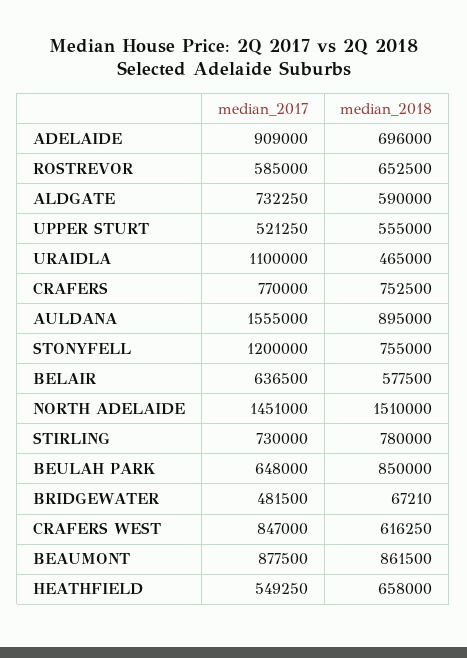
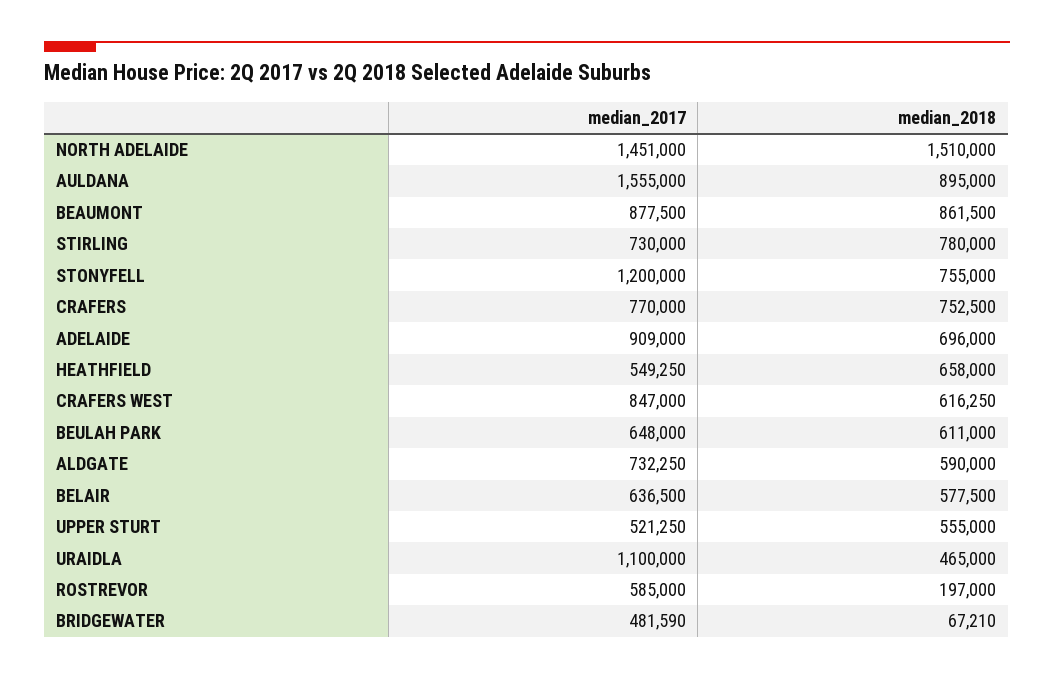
  {
    "median_2017": {
      "ADELAIDE": 909000,
      "ROSTREVOR": 585000,
      "ALDGATE": 732250,
      "UPPER STURT": 521250,
      "URAIDLA": 1100000,
      "CRAFERS": 770000,
      "AULDANA": 1555000,
      "STONYFELL": 1200000,
      "BELAIR": 636500,
      "NORTH ADELAIDE": 1451000,
      "STIRLING": 730000,
      "BEULAH PARK": 648000,
-     "BRIDGEWATER": 481500,
+     "BRIDGEWATER": 481590,
      "CRAFERS WEST": 847000,
      "BEAUMONT": 877500,
      "HEATHFIELD": 549250
    },
    "median_2018": {
      "ADELAIDE": 696000,
-     "ROSTREVOR": 652500,
+     "ROSTREVOR": 197000,
      "ALDGATE": 590000,
      "UPPER STURT": 555000,
      "URAIDLA": 465000,
      "CRAFERS": 752500,
      "AULDANA": 895000,
      "STONYFELL": 755000,
      "BELAIR": 577500,
      "NORTH ADELAIDE": 1510000,
      "STIRLING": 780000,
-     "BEULAH PARK": 850000,
+     "BEULAH PARK": 611000,
      "BRIDGEWATER": 67210,
      "CRAFERS WEST": 616250,
      "BEAUMONT": 861500,
      "HEATHFIELD": 658000
    }
  }

